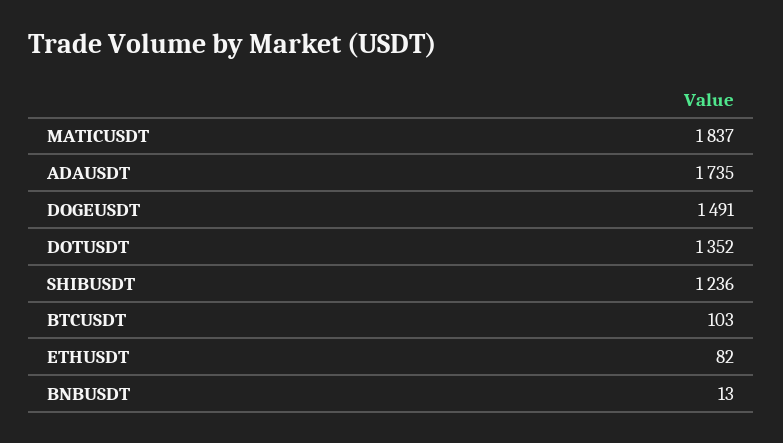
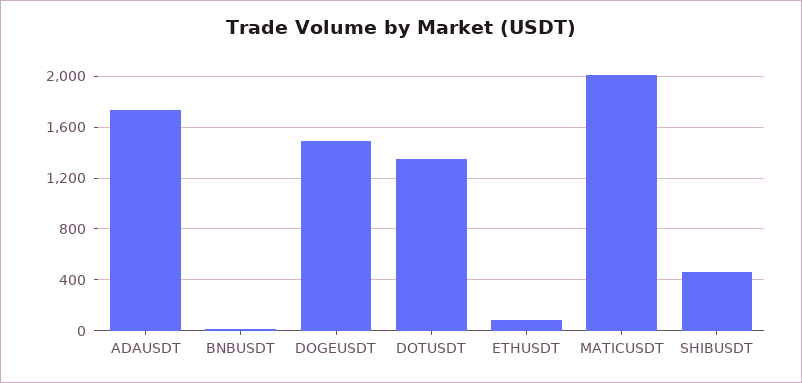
  {
-   "MATICUSDT": 1837,
+   "MATICUSDT": 2000,
    "ADAUSDT": 1735,
    "DOGEUSDT": 1491,
    "DOTUSDT": 1352,
-   "SHIBUSDT": 1236,
+   "SHIBUSDT": 450,
-   "BTCUSDT": 103,
    "ETHUSDT": 82,
    "BNBUSDT": 13
  }

